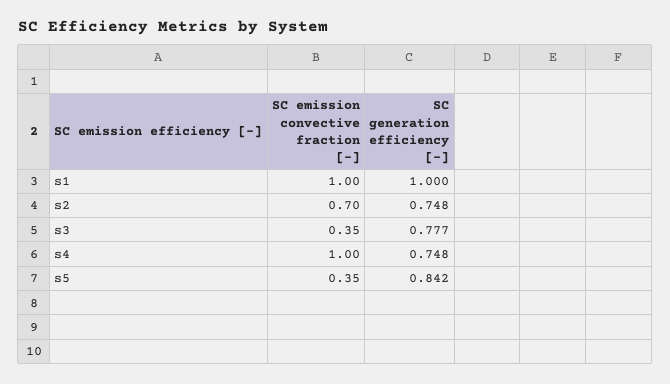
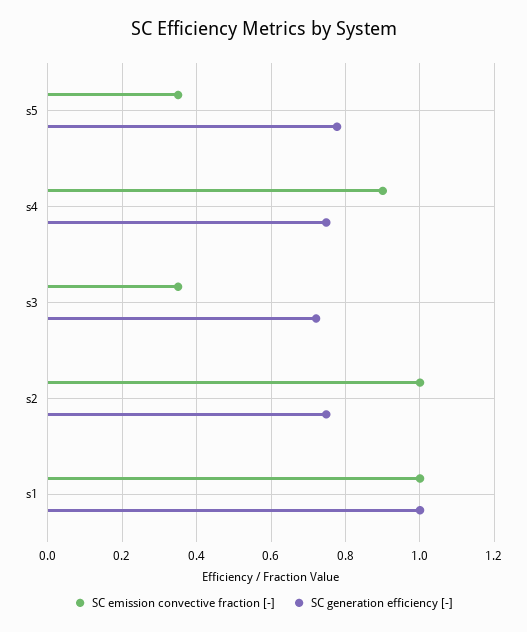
  {
    "SC emission convective fraction [-]": {
      "s1": 1,
-     "s2": 0.7,
+     "s2": 1,
      "s3": 0.35,
-     "s4": 1,
+     "s4": 0.9,
      "s5": 0.35
    },
    "SC generation efficiency [-]": {
      "s1": 1,
      "s2": 0.748,
-     "s3": 0.777,
+     "s3": 0.72,
      "s4": 0.748,
-     "s5": 0.842
+     "s5": 0.78
    }
  }

